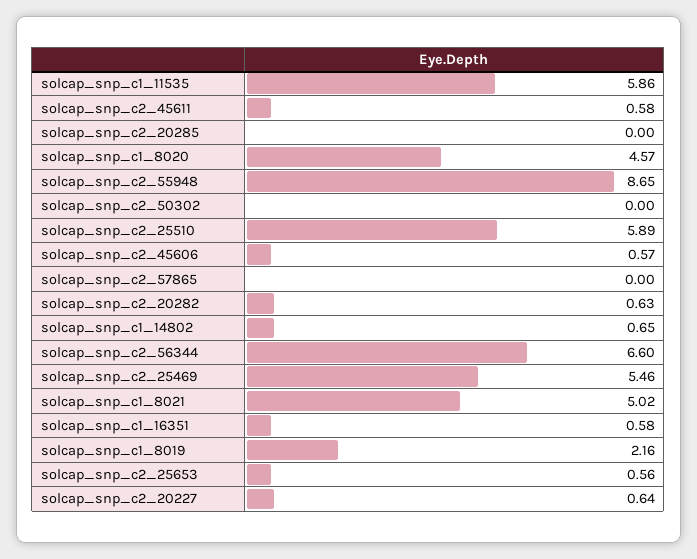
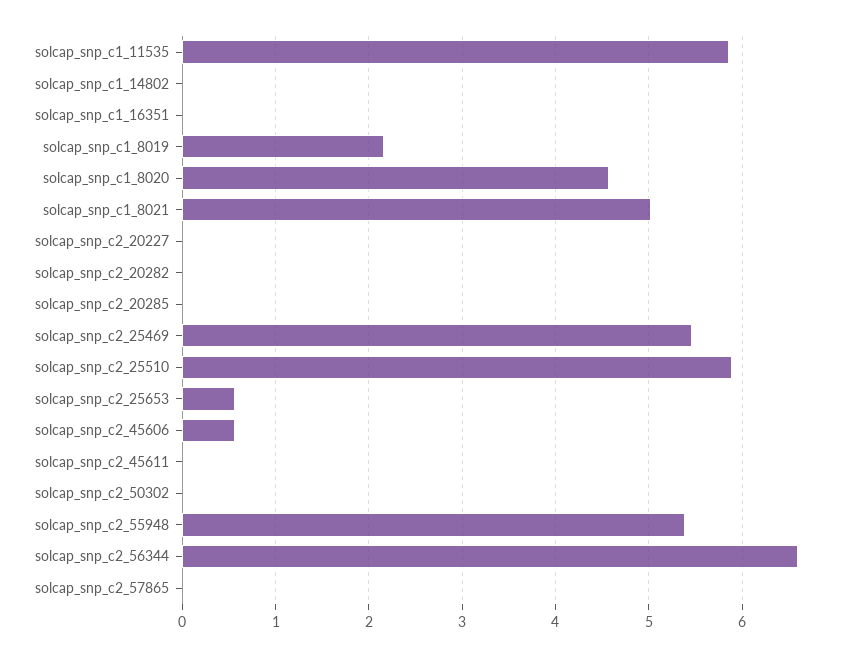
  {
    "solcap_snp_c1_11535": 5.86,
-   "solcap_snp_c2_45611": 0.58,
+   "solcap_snp_c2_45611": 0,
    "solcap_snp_c2_20285": 0,
    "solcap_snp_c1_8020": 4.57,
-   "solcap_snp_c2_55948": 8.65,
+   "solcap_snp_c2_55948": 5.4,
    "solcap_snp_c2_50302": 0,
    "solcap_snp_c2_25510": 5.89,
    "solcap_snp_c2_45606": 0.57,
    "solcap_snp_c2_57865": 0,
-   "solcap_snp_c2_20282": 0.63,
+   "solcap_snp_c2_20282": 0,
-   "solcap_snp_c1_14802": 0.65,
+   "solcap_snp_c1_14802": 0,
    "solcap_snp_c2_56344": 6.6,
    "solcap_snp_c2_25469": 5.46,
    "solcap_snp_c1_8021": 5.02,
-   "solcap_snp_c1_16351": 0.58,
+   "solcap_snp_c1_16351": 0,
    "solcap_snp_c1_8019": 2.16,
    "solcap_snp_c2_25653": 0.56,
-   "solcap_snp_c2_20227": 0.64
+   "solcap_snp_c2_20227": 0
  }

